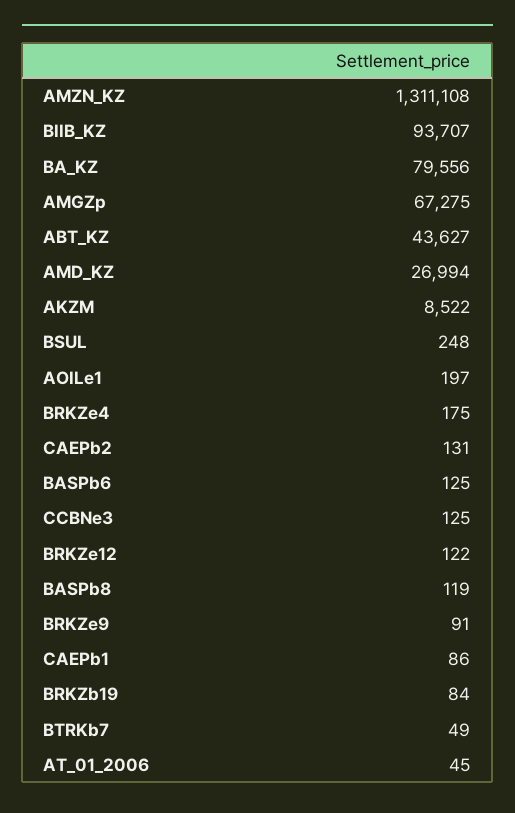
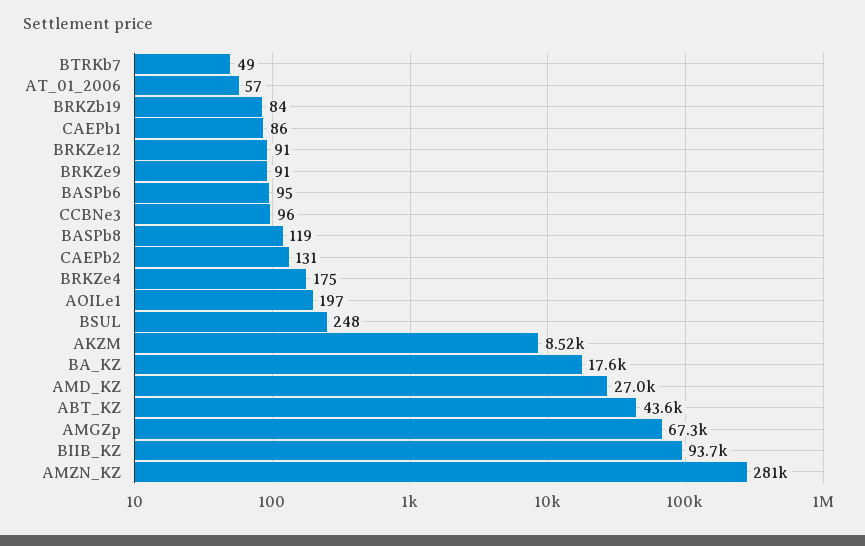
  {
-   "AMZN_KZ": 1311108,
+   "AMZN_KZ": 281000,
    "BIIB_KZ": 93707,
-   "BA_KZ": 79556,
+   "BA_KZ": 17600,
    "AMGZp": 67275,
    "ABT_KZ": 43627,
    "AMD_KZ": 26994,
    "AKZM": 8522,
    "BSUL": 248,
    "AOILe1": 197,
    "BRKZe4": 175,
    "CAEPb2": 131,
-   "BASPb6": 125,
+   "BASPb6": 95,
-   "CCBNe3": 125,
+   "CCBNe3": 96,
-   "BRKZe12": 122,
+   "BRKZe12": 91,
    "BASPb8": 119,
    "BRKZe9": 91,
    "CAEPb1": 86,
    "BRKZb19": 84,
    "BTRKb7": 49,
-   "AT_01_2006": 45
+   "AT_01_2006": 57
  }

